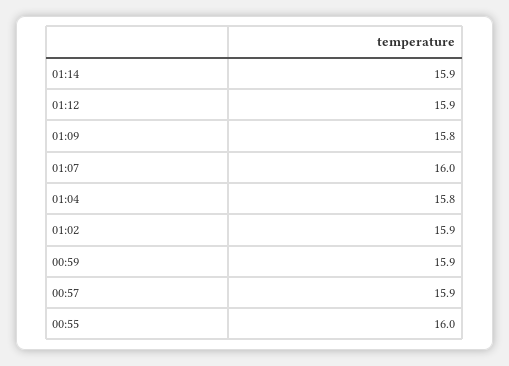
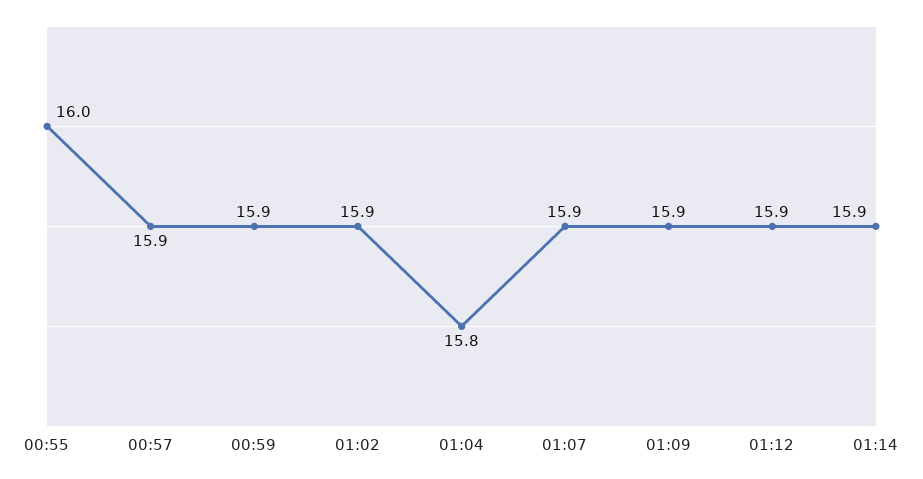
  {
    "01:14": 15.9,
    "01:12": 15.9,
-   "01:09": 15.8,
+   "01:09": 15.9,
-   "01:07": 16,
+   "01:07": 15.9,
    "01:04": 15.8,
    "01:02": 15.9,
    "00:59": 15.9,
    "00:57": 15.9,
    "00:55": 16
  }

